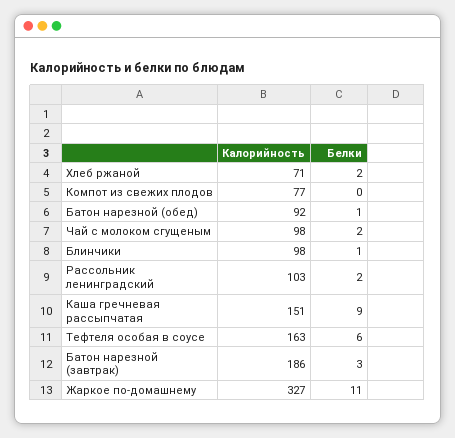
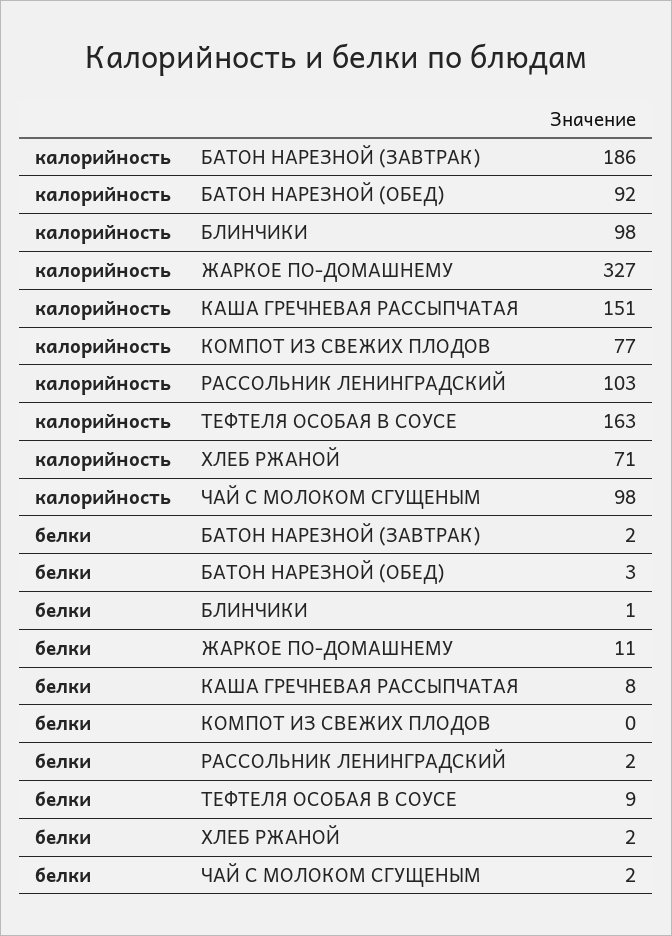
  {
    "Калорийность": {
      "Хлеб ржаной": 71,
      "Компот из свежих плодов": 77,
      "Батон нарезной (обед)": 92,
      "Чай с молоком сгущеным": 98,
      "Блинчики": 98,
      "Рассольник ленинградский": 103,
      "Каша гречневая рассыпчатая": 151,
      "Тефтеля особая в соусе": 163,
      "Батон нарезной (завтрак)": 186,
      "Жаркое по-домашнему": 327
    },
    "Белки": {
      "Хлеб ржаной": 2,
      "Компот из свежих плодов": 0,
-     "Батон нарезной (обед)": 1,
+     "Батон нарезной (обед)": 3,
      "Чай с молоком сгущеным": 2,
      "Блинчики": 1,
      "Рассольник ленинградский": 2,
-     "Каша гречневая рассыпчатая": 9,
+     "Каша гречневая рассыпчатая": 8,
-     "Тефтеля особая в соусе": 6,
+     "Тефтеля особая в соусе": 9,
-     "Батон нарезной (завтрак)": 3,
+     "Батон нарезной (завтрак)": 2,
      "Жаркое по-домашнему": 11
    }
  }

